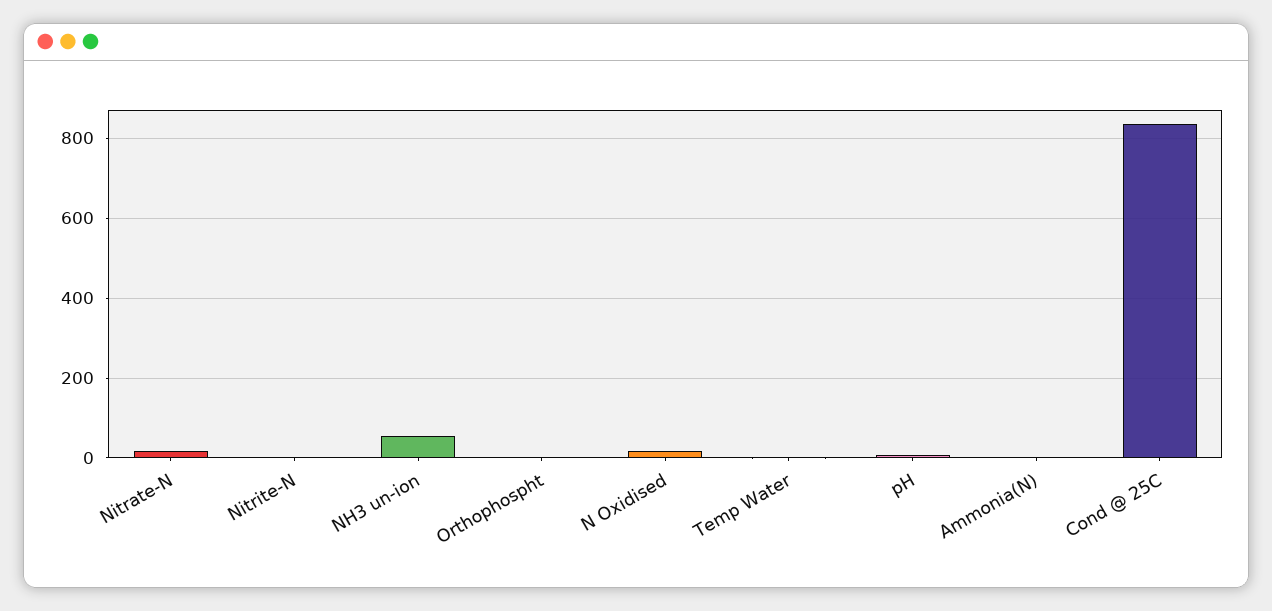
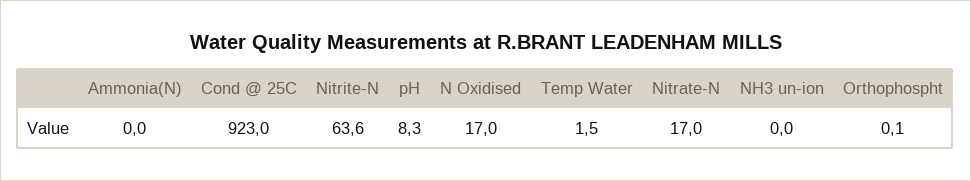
  {
    "Nitrate-N": 17,
-   "Nitrite-N": 0,
+   "Nitrite-N": 63.6,
-   "NH3 un-ion": 60,
+   "NH3 un-ion": 0,
    "Orthophospht": 0.1,
    "N Oxidised": 17,
    "Temp Water": 1.5,
    "pH": 8.3,
    "Ammonia(N)": 0,
-   "Cond @ 25C": 840
+   "Cond @ 25C": 923
  }

